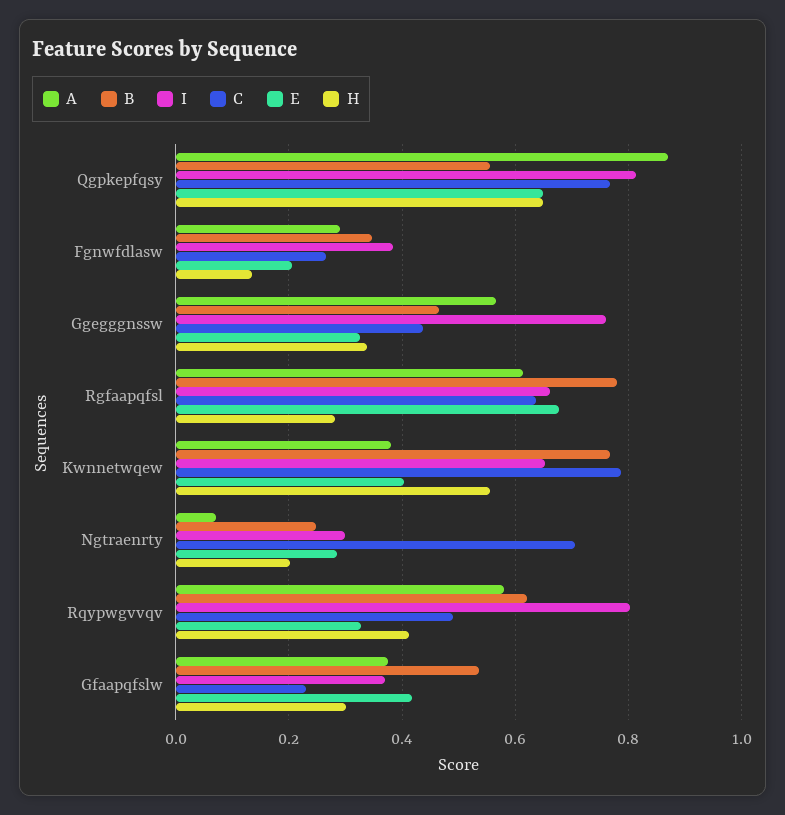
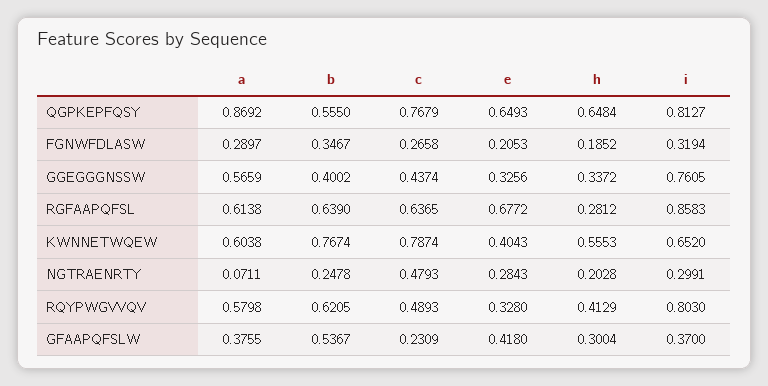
  {
    "A": {
      "Qgpkepfqsy": 0.8692,
      "Fgnwfdlasw": 0.2897,
      "Ggegggnssw": 0.5659,
      "Rgfaapqfsl": 0.6138,
-     "Kwnnetwqew": 0.38,
+     "Kwnnetwqew": 0.6038,
      "Ngtraenrty": 0.0711,
      "Rqypwgvvqv": 0.5798,
      "Gfaapqfslw": 0.3755
    },
    "B": {
      "Qgpkepfqsy": 0.555,
      "Fgnwfdlasw": 0.3467,
-     "Ggegggnssw": 0.46,
+     "Ggegggnssw": 0.4002,
-     "Rgfaapqfsl": 0.78,
+     "Rgfaapqfsl": 0.639,
      "Kwnnetwqew": 0.7674,
      "Ngtraenrty": 0.2478,
      "Rqypwgvvqv": 0.6205,
      "Gfaapqfslw": 0.5367
    },
    "I": {
      "Qgpkepfqsy": 0.8127,
-     "Fgnwfdlasw": 0.38,
+     "Fgnwfdlasw": 0.3194,
      "Ggegggnssw": 0.7605,
-     "Rgfaapqfsl": 0.66,
+     "Rgfaapqfsl": 0.8583,
      "Kwnnetwqew": 0.652,
      "Ngtraenrty": 0.2991,
      "Rqypwgvvqv": 0.803,
      "Gfaapqfslw": 0.37
    },
    "C": {
      "Qgpkepfqsy": 0.7679,
      "Fgnwfdlasw": 0.2658,
      "Ggegggnssw": 0.4374,
      "Rgfaapqfsl": 0.6365,
      "Kwnnetwqew": 0.7874,
-     "Ngtraenrty": 0.7,
+     "Ngtraenrty": 0.4793,
      "Rqypwgvvqv": 0.4893,
      "Gfaapqfslw": 0.2309
    },
    "E": {
      "Qgpkepfqsy": 0.6493,
      "Fgnwfdlasw": 0.2053,
      "Ggegggnssw": 0.3256,
      "Rgfaapqfsl": 0.6772,
      "Kwnnetwqew": 0.4043,
      "Ngtraenrty": 0.2843,
      "Rqypwgvvqv": 0.328,
      "Gfaapqfslw": 0.418
    },
    "H": {
      "Qgpkepfqsy": 0.6484,
-     "Fgnwfdlasw": 0.14,
+     "Fgnwfdlasw": 0.1852,
      "Ggegggnssw": 0.3372,
      "Rgfaapqfsl": 0.2812,
      "Kwnnetwqew": 0.5553,
      "Ngtraenrty": 0.2028,
      "Rqypwgvvqv": 0.4129,
      "Gfaapqfslw": 0.3004
    }
  }

